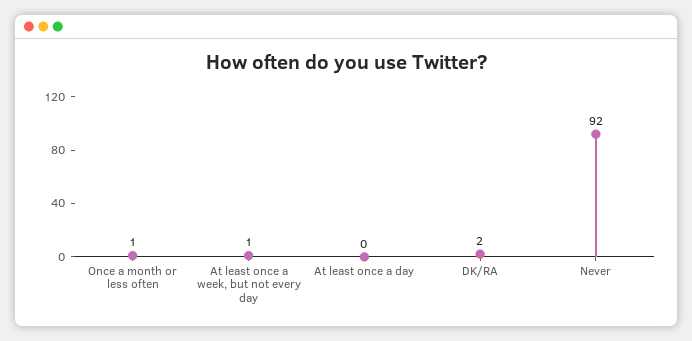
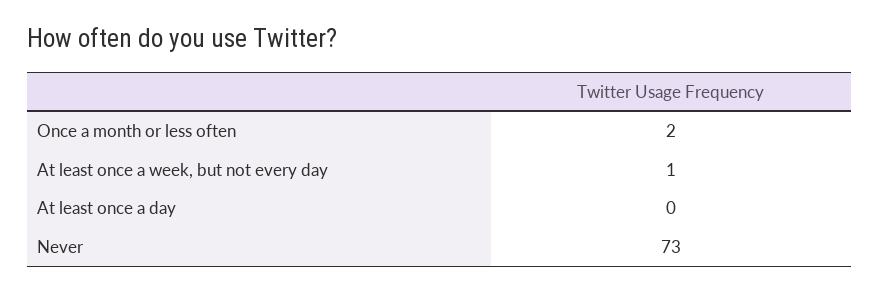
  {
-   "Once a month or less often": 1,
+   "Once a month or less often": 2,
    "At least once a week, but not every day": 1,
    "At least once a day": 0,
-   "DK/RA": 2,
-   "Never": 92
+   "Never": 73
  }

